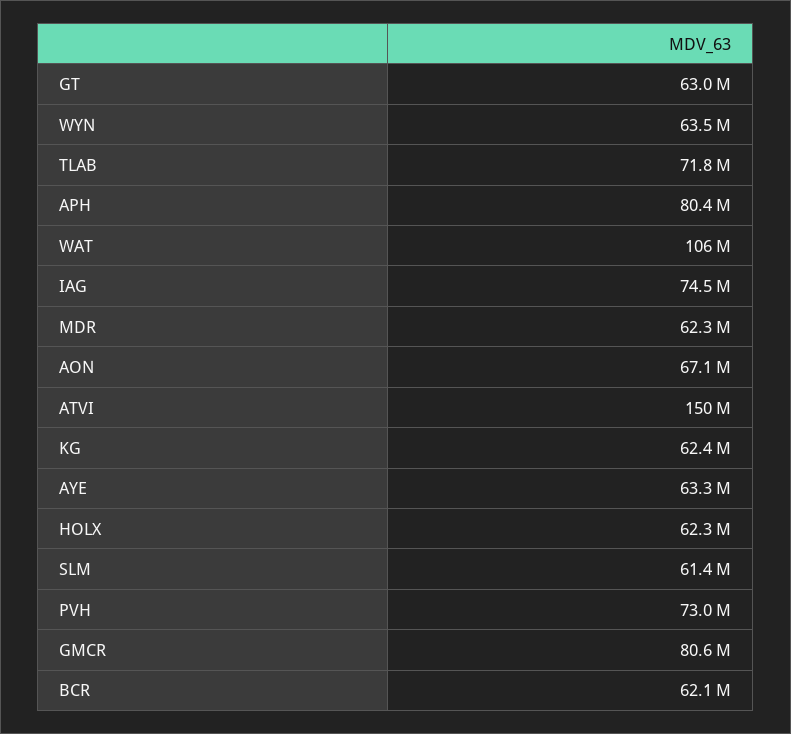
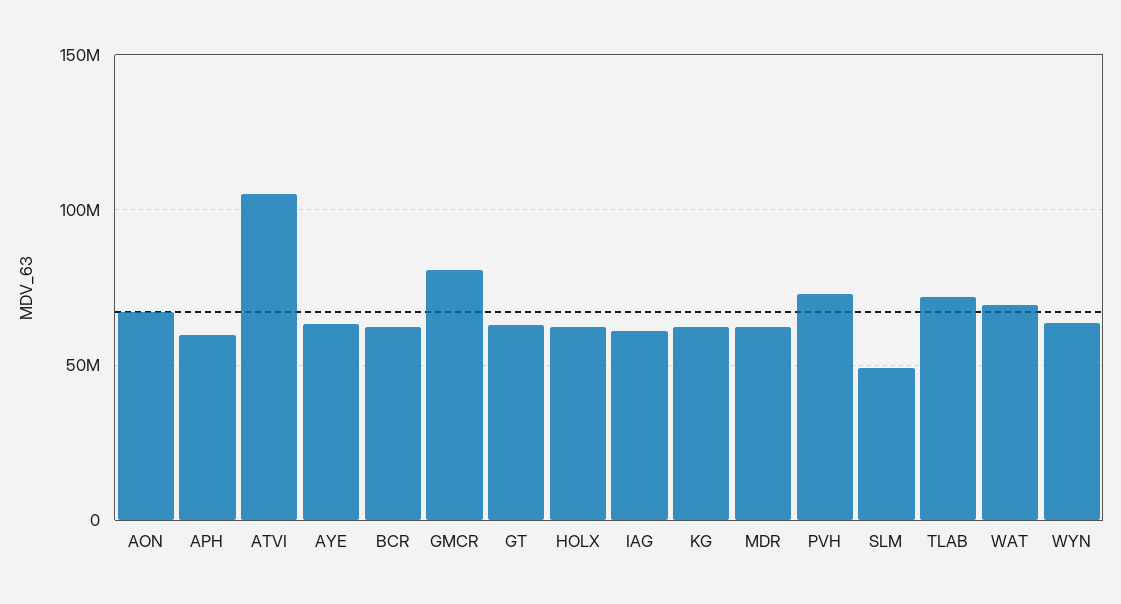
  {
    "GT": 63000000,
    "WYN": 63500000,
    "TLAB": 71800000,
-   "APH": 80400000,
+   "APH": 60000000,
-   "WAT": 106000000,
+   "WAT": 70000000,
-   "IAG": 74500000,
+   "IAG": 60000000,
    "MDR": 62300000,
    "AON": 67100000,
-   "ATVI": 150000000,
+   "ATVI": 105000000,
    "KG": 62400000,
    "AYE": 63300000,
    "HOLX": 62300000,
-   "SLM": 61400000,
+   "SLM": 50000000,
    "PVH": 73000000,
    "GMCR": 80600000,
    "BCR": 62100000
  }

